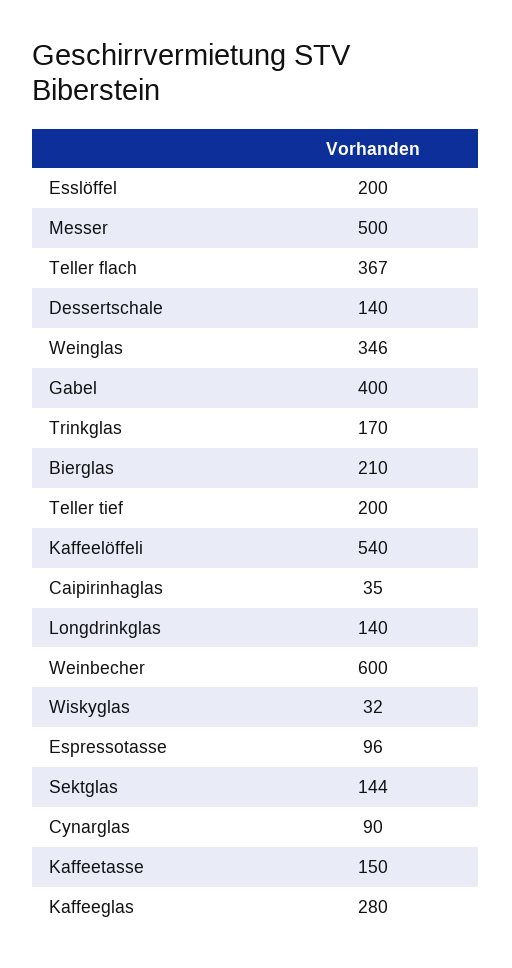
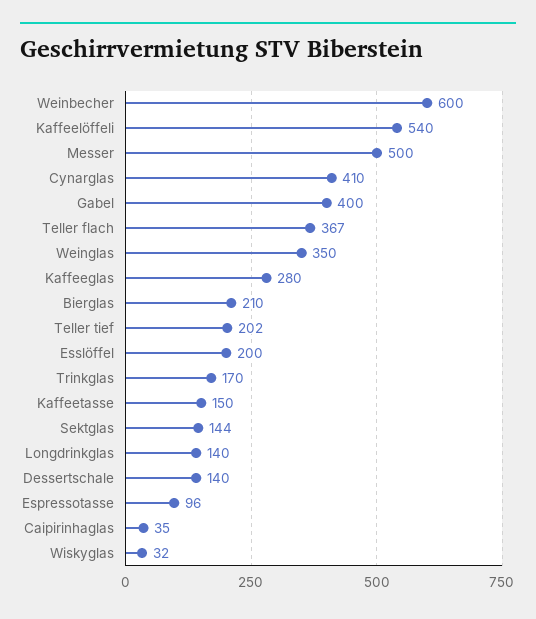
  {
    "Esslöffel": 200,
    "Messer": 500,
    "Teller flach": 367,
    "Dessertschale": 140,
-   "Weinglas": 346,
+   "Weinglas": 350,
    "Gabel": 400,
    "Trinkglas": 170,
    "Bierglas": 210,
-   "Teller tief": 200,
+   "Teller tief": 202,
    "Kaffeelöffeli": 540,
    "Caipirinhaglas": 35,
    "Longdrinkglas": 140,
    "Weinbecher": 600,
    "Wiskyglas": 32,
    "Espressotasse": 96,
    "Sektglas": 144,
-   "Cynarglas": 90,
+   "Cynarglas": 410,
    "Kaffeetasse": 150,
    "Kaffeeglas": 280
  }

